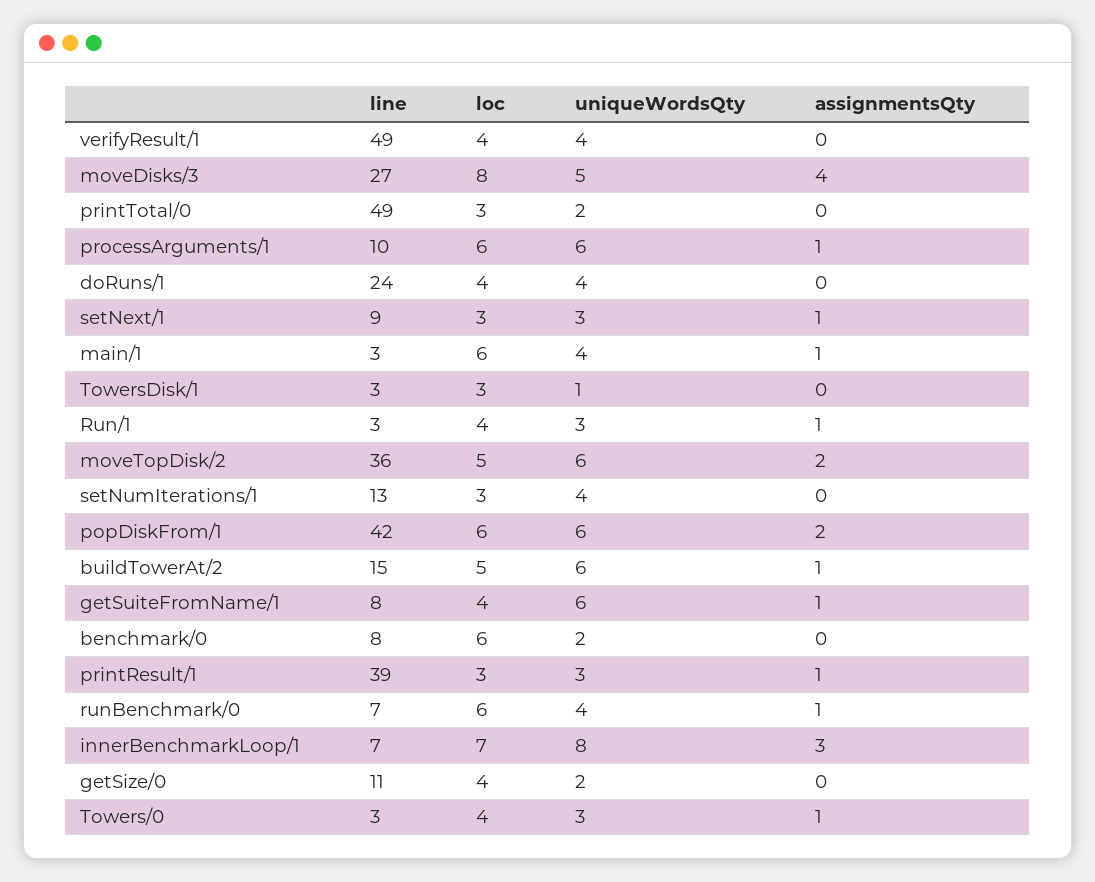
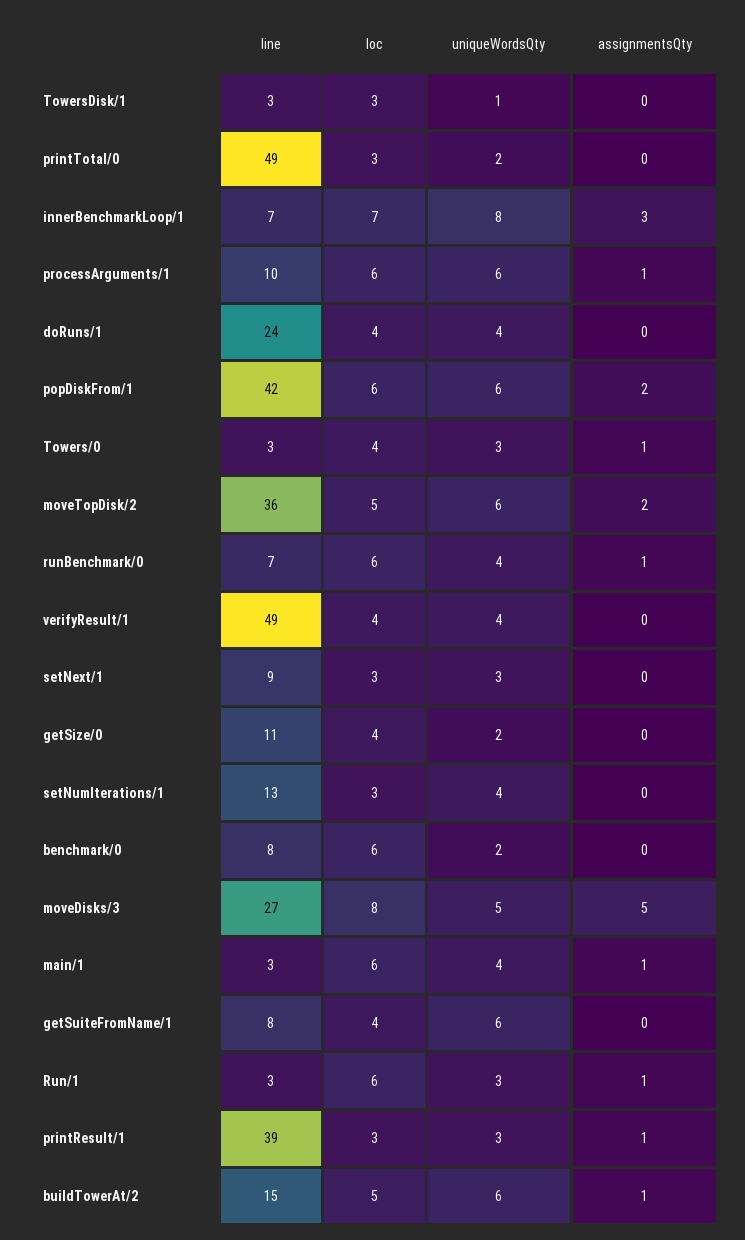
  {
    "line": {
      "verifyResult/1": 49,
      "moveDisks/3": 27,
      "printTotal/0": 49,
      "processArguments/1": 10,
      "doRuns/1": 24,
      "setNext/1": 9,
      "main/1": 3,
      "TowersDisk/1": 3,
      "Run/1": 3,
      "moveTopDisk/2": 36,
      "setNumIterations/1": 13,
      "popDiskFrom/1": 42,
      "buildTowerAt/2": 15,
      "getSuiteFromName/1": 8,
      "benchmark/0": 8,
      "printResult/1": 39,
      "runBenchmark/0": 7,
      "innerBenchmarkLoop/1": 7,
      "getSize/0": 11,
      "Towers/0": 3
    },
    "loc": {
      "verifyResult/1": 4,
      "moveDisks/3": 8,
      "printTotal/0": 3,
      "processArguments/1": 6,
      "doRuns/1": 4,
      "setNext/1": 3,
      "main/1": 6,
      "TowersDisk/1": 3,
-     "Run/1": 4,
+     "Run/1": 6,
      "moveTopDisk/2": 5,
      "setNumIterations/1": 3,
      "popDiskFrom/1": 6,
      "buildTowerAt/2": 5,
      "getSuiteFromName/1": 4,
      "benchmark/0": 6,
      "printResult/1": 3,
      "runBenchmark/0": 6,
      "innerBenchmarkLoop/1": 7,
      "getSize/0": 4,
      "Towers/0": 4
    },
    "uniqueWordsQty": {
      "verifyResult/1": 4,
      "moveDisks/3": 5,
      "printTotal/0": 2,
      "processArguments/1": 6,
      "doRuns/1": 4,
      "setNext/1": 3,
      "main/1": 4,
      "TowersDisk/1": 1,
      "Run/1": 3,
      "moveTopDisk/2": 6,
      "setNumIterations/1": 4,
      "popDiskFrom/1": 6,
      "buildTowerAt/2": 6,
      "getSuiteFromName/1": 6,
      "benchmark/0": 2,
      "printResult/1": 3,
      "runBenchmark/0": 4,
      "innerBenchmarkLoop/1": 8,
      "getSize/0": 2,
      "Towers/0": 3
    },
    "assignmentsQty": {
      "verifyResult/1": 0,
-     "moveDisks/3": 4,
+     "moveDisks/3": 5,
      "printTotal/0": 0,
      "processArguments/1": 1,
      "doRuns/1": 0,
-     "setNext/1": 1,
+     "setNext/1": 0,
      "main/1": 1,
      "TowersDisk/1": 0,
      "Run/1": 1,
      "moveTopDisk/2": 2,
      "setNumIterations/1": 0,
      "popDiskFrom/1": 2,
      "buildTowerAt/2": 1,
-     "getSuiteFromName/1": 1,
+     "getSuiteFromName/1": 0,
      "benchmark/0": 0,
      "printResult/1": 1,
      "runBenchmark/0": 1,
      "innerBenchmarkLoop/1": 3,
      "getSize/0": 0,
      "Towers/0": 1
    }
  }

